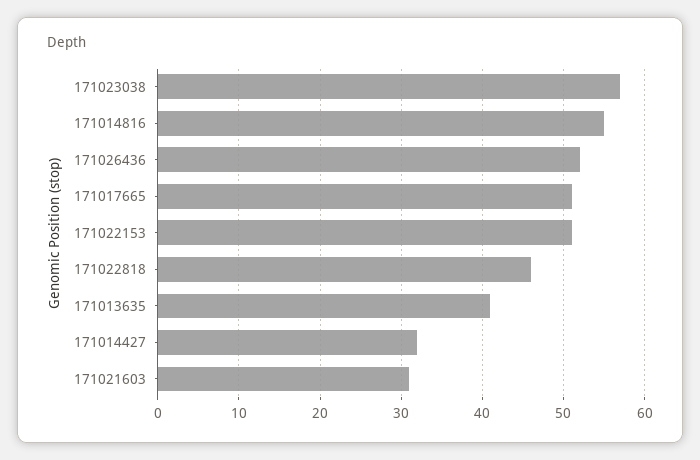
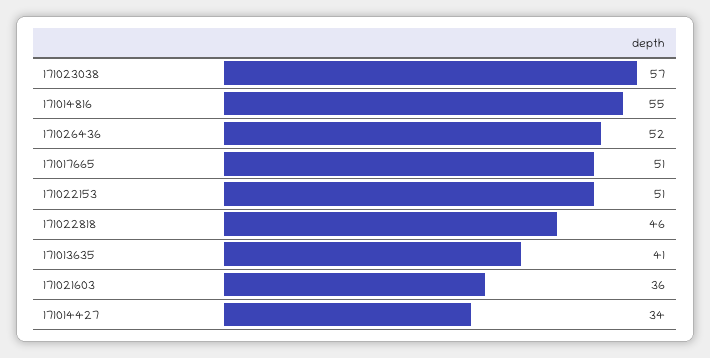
  {
    "171023038": 57,
    "171014816": 55,
    "171026436": 52,
    "171017665": 51,
    "171022153": 51,
    "171022818": 46,
    "171013635": 41,
-   "171014427": 32,
+   "171014427": 34,
-   "171021603": 31
+   "171021603": 36
  }

